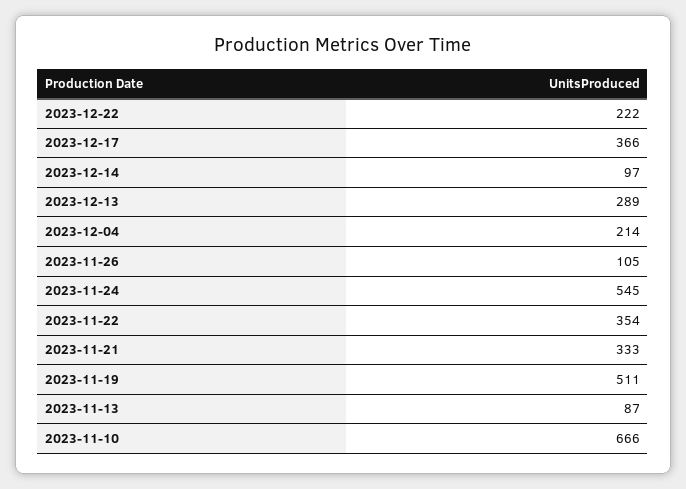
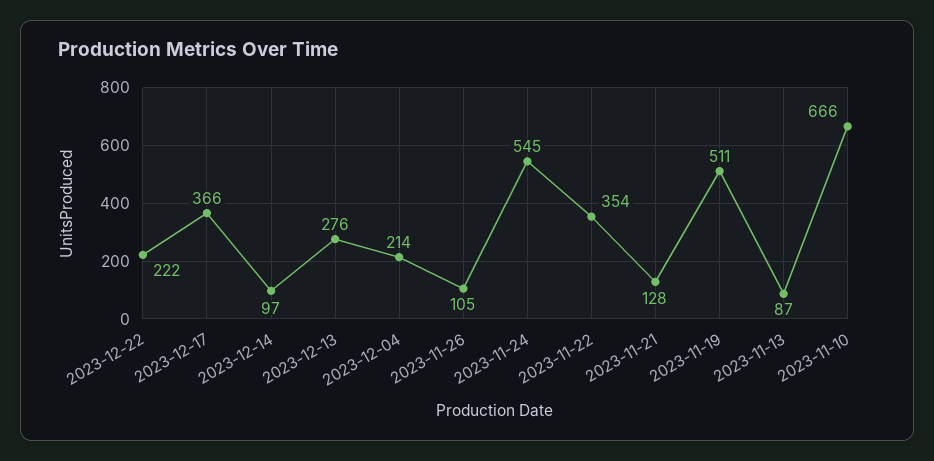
  {
    "2023-12-22": 222,
    "2023-12-17": 366,
    "2023-12-14": 97,
-   "2023-12-13": 289,
+   "2023-12-13": 276,
    "2023-12-04": 214,
    "2023-11-26": 105,
    "2023-11-24": 545,
    "2023-11-22": 354,
-   "2023-11-21": 333,
+   "2023-11-21": 128,
    "2023-11-19": 511,
    "2023-11-13": 87,
    "2023-11-10": 666
  }

